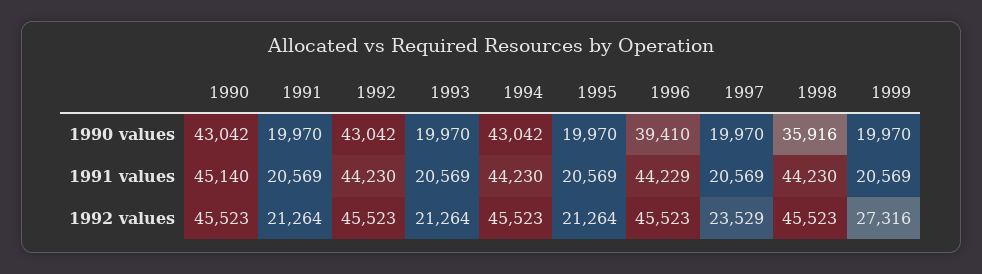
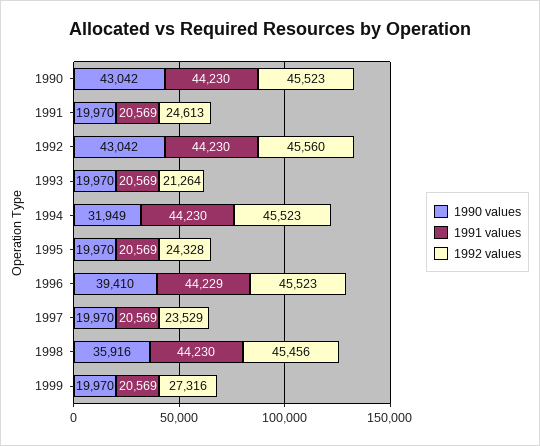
  {
    "1990 values": {
      "1990": 43042,
      "1991": 19970,
      "1992": 43042,
      "1993": 19970,
-     "1994": 43042,
+     "1994": 31949,
      "1995": 19970,
      "1996": 39410,
      "1997": 19970,
      "1998": 35916,
      "1999": 19970
    },
    "1991 values": {
-     "1990": 45140,
+     "1990": 44230,
      "1991": 20569,
      "1992": 44230,
      "1993": 20569,
      "1994": 44230,
      "1995": 20569,
      "1996": 44229,
      "1997": 20569,
      "1998": 44230,
      "1999": 20569
    },
    "1992 values": {
      "1990": 45523,
-     "1991": 21264,
+     "1991": 24613,
-     "1992": 45523,
+     "1992": 45560,
      "1993": 21264,
      "1994": 45523,
-     "1995": 21264,
+     "1995": 24328,
      "1996": 45523,
      "1997": 23529,
-     "1998": 45523,
+     "1998": 45456,
      "1999": 27316
    }
  }

